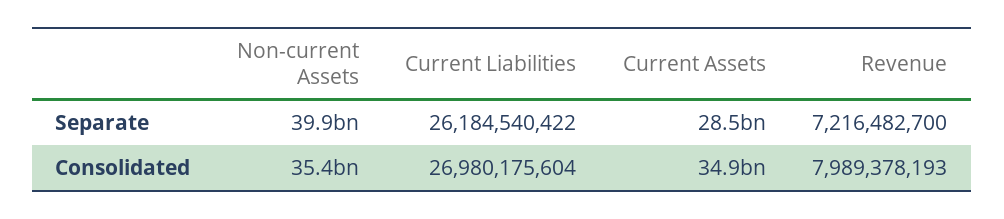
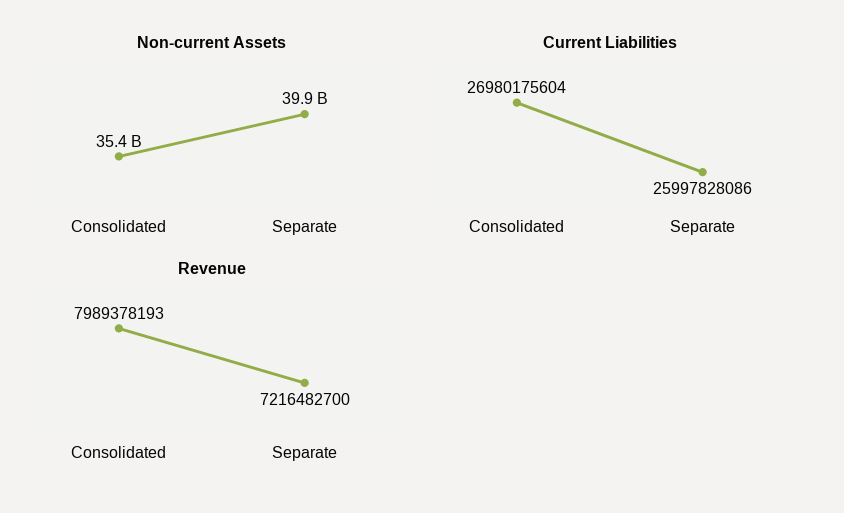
  {
    "Non-current Assets": {
      "Separate": 39900000000,
      "Consolidated": 35400000000
    },
    "Current Liabilities": {
-     "Separate": 26184540422,
+     "Separate": 25997828086,
      "Consolidated": 26980175604
    },
-   "Current Assets": {
-     "Separate": 28500000000,
-     "Consolidated": 34900000000
-   },
    "Revenue": {
      "Separate": 7216482700,
      "Consolidated": 7989378193
    }
  }

